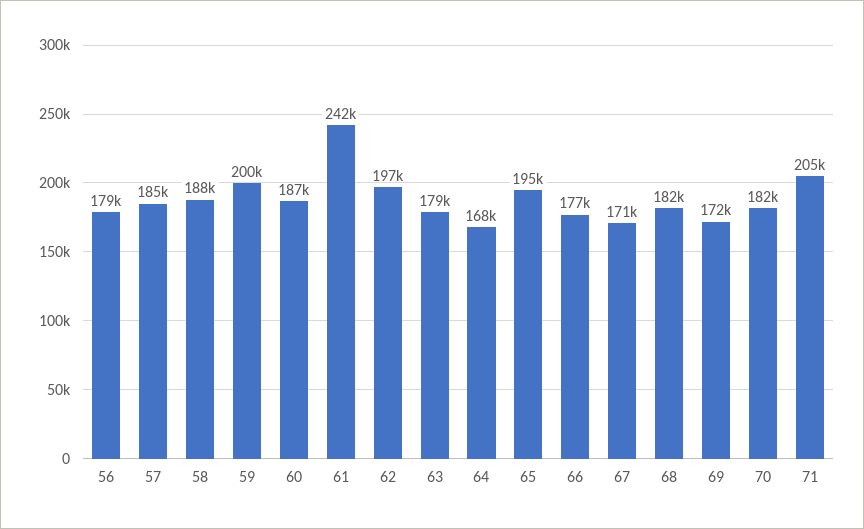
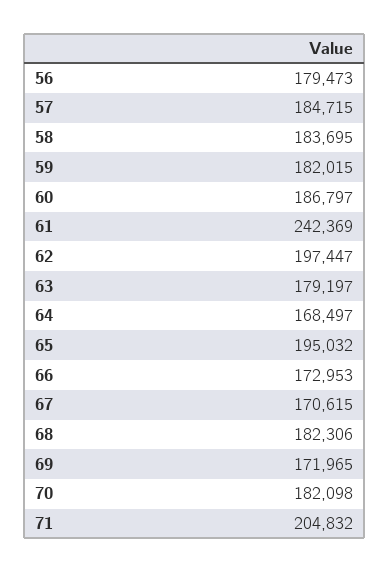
  {
    "56": 179473,
    "57": 184715,
-   "58": 188000,
+   "58": 183695,
-   "59": 200000,
+   "59": 182015,
    "60": 186797,
    "61": 242369,
    "62": 197447,
    "63": 179197,
    "64": 168497,
    "65": 195032,
-   "66": 177000,
+   "66": 172953,
    "67": 170615,
    "68": 182306,
    "69": 171965,
    "70": 182098,
    "71": 204832
  }

